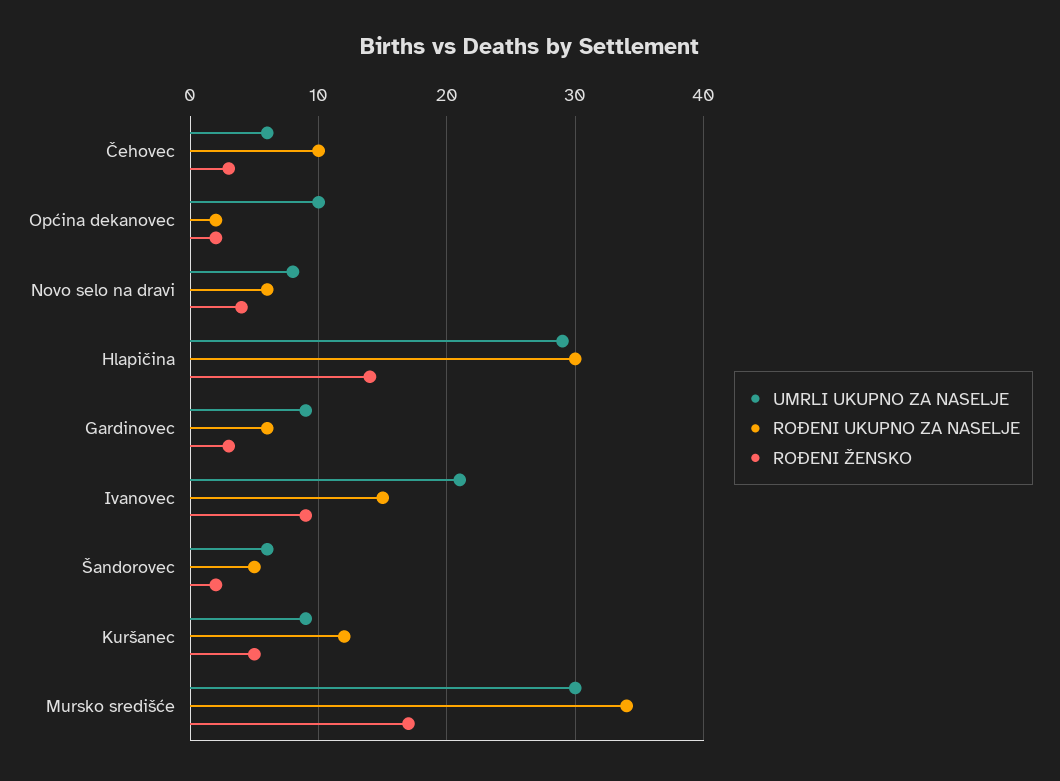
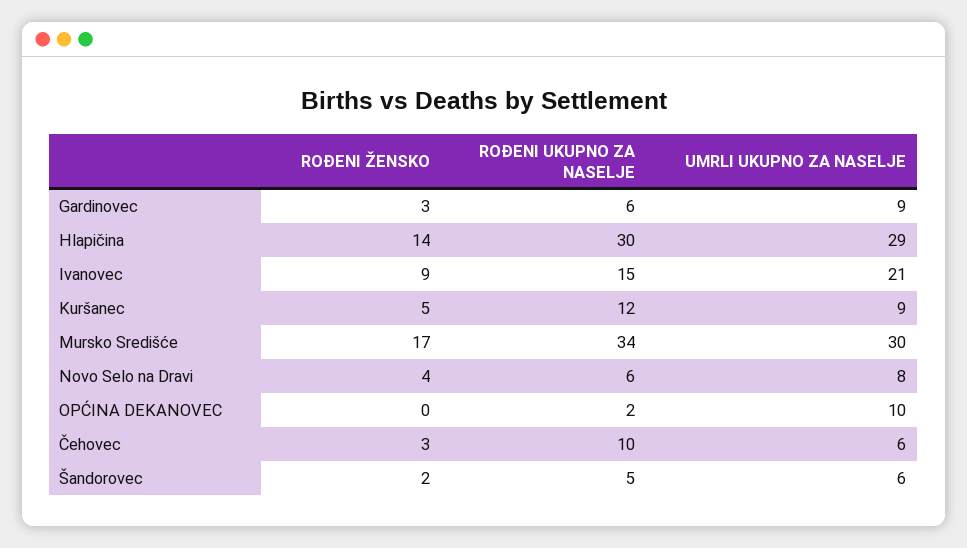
  {
    "UMRLI UKUPNO ZA NASELJE": {
      "Čehovec": 6,
      "Općina dekanovec": 10,
      "Novo selo na dravi": 8,
      "Hlapičina": 29,
      "Gardinovec": 9,
      "Ivanovec": 21,
      "Šandorovec": 6,
      "Kuršanec": 9,
      "Mursko središće": 30
    },
    "ROĐENI UKUPNO ZA NASELJE": {
      "Čehovec": 10,
      "Općina dekanovec": 2,
      "Novo selo na dravi": 6,
      "Hlapičina": 30,
      "Gardinovec": 6,
      "Ivanovec": 15,
      "Šandorovec": 5,
      "Kuršanec": 12,
      "Mursko središće": 34
    },
    "ROĐENI ŽENSKO": {
      "Čehovec": 3,
-     "Općina dekanovec": 2,
+     "Općina dekanovec": 0,
      "Novo selo na dravi": 4,
      "Hlapičina": 14,
      "Gardinovec": 3,
      "Ivanovec": 9,
      "Šandorovec": 2,
      "Kuršanec": 5,
      "Mursko središće": 17
    }
  }

